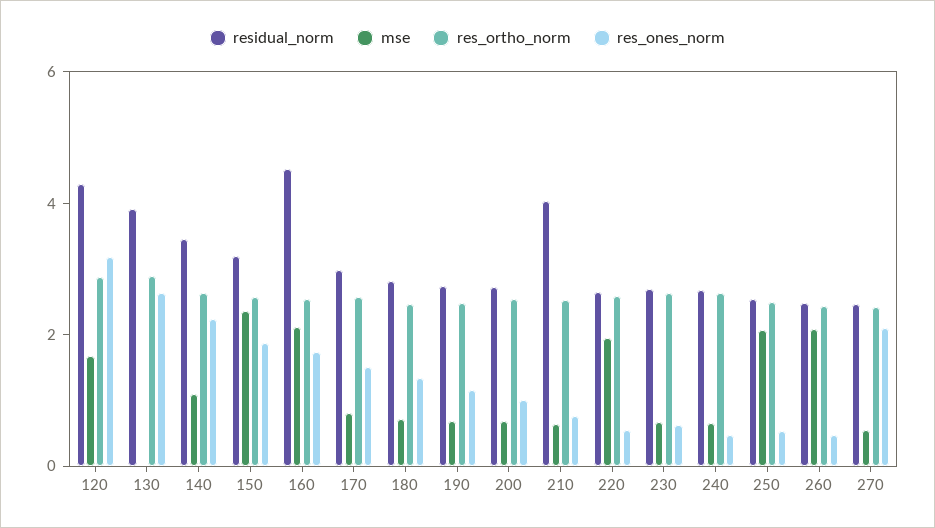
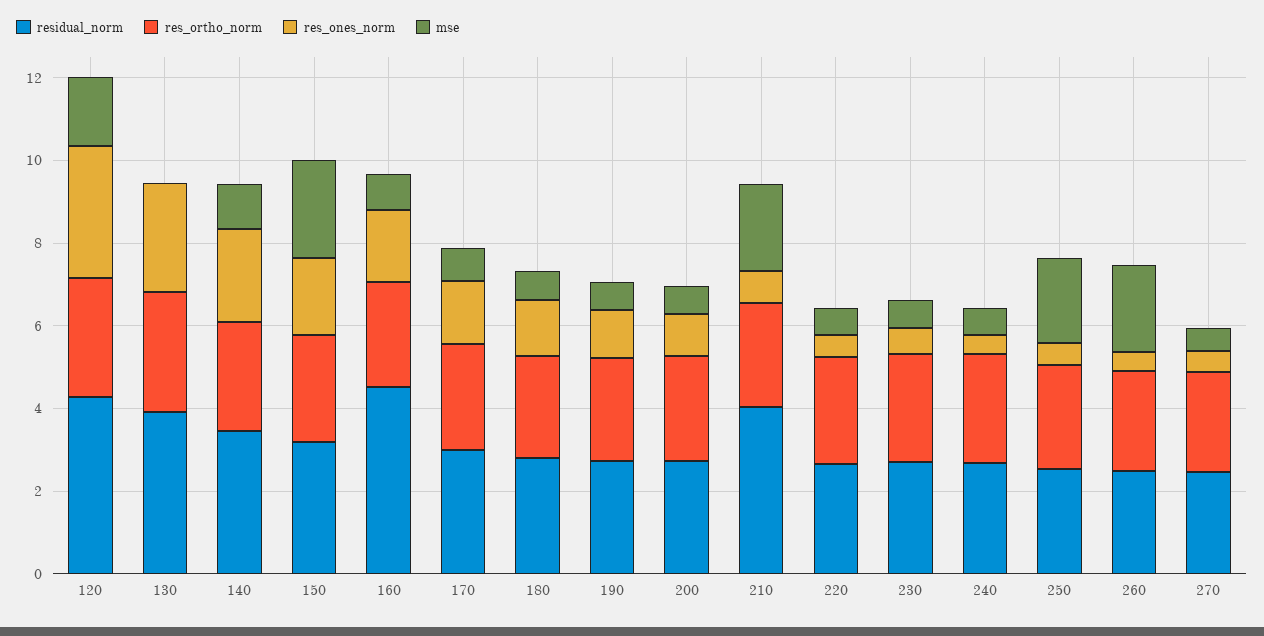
  {
    "residual_norm": {
      "120": 4.5,
      "130": 4,
      "140": 3.5,
      "150": 3,
      "160": 4.5,
      "170": 3,
      "180": 3,
      "190": 2.5,
      "200": 2.5,
      "210": 4,
      "220": 2.5,
      "230": 2.5,
      "240": 2.5,
      "250": 2.5,
      "260": 2.5,
      "270": 2.5
    },
    "mse": {
      "120": 1.5,
      "130": 0,
      "140": 1,
      "150": 2.5,
-     "160": 2,
+     "160": 1,
      "170": 1,
      "180": 0.5,
      "190": 0.5,
      "200": 0.5,
-     "210": 0.5,
+     "210": 2,
-     "220": 2,
+     "220": 0.5,
      "230": 0.5,
      "240": 0.5,
      "250": 2,
      "260": 2,
      "270": 0.5
    },
    "res_ortho_norm": {
      "120": 3,
      "130": 3,
      "140": 2.5,
      "150": 2.5,
      "160": 2.5,
      "170": 2.5,
      "180": 2.5,
      "190": 2.5,
      "200": 2.5,
      "210": 2.5,
      "220": 2.5,
      "230": 2.5,
      "240": 2.5,
      "250": 2.5,
      "260": 2.5,
      "270": 2.5
    },
    "res_ones_norm": {
      "120": 3,
      "130": 2.5,
      "140": 2,
      "150": 2,
      "160": 1.5,
      "170": 1.5,
      "180": 1.5,
      "190": 1,
      "200": 1,
      "210": 1,
      "220": 0.5,
      "230": 0.5,
      "240": 0.5,
      "250": 0.5,
      "260": 0.5,
-     "270": 2
+     "270": 0.5
    }
  }

